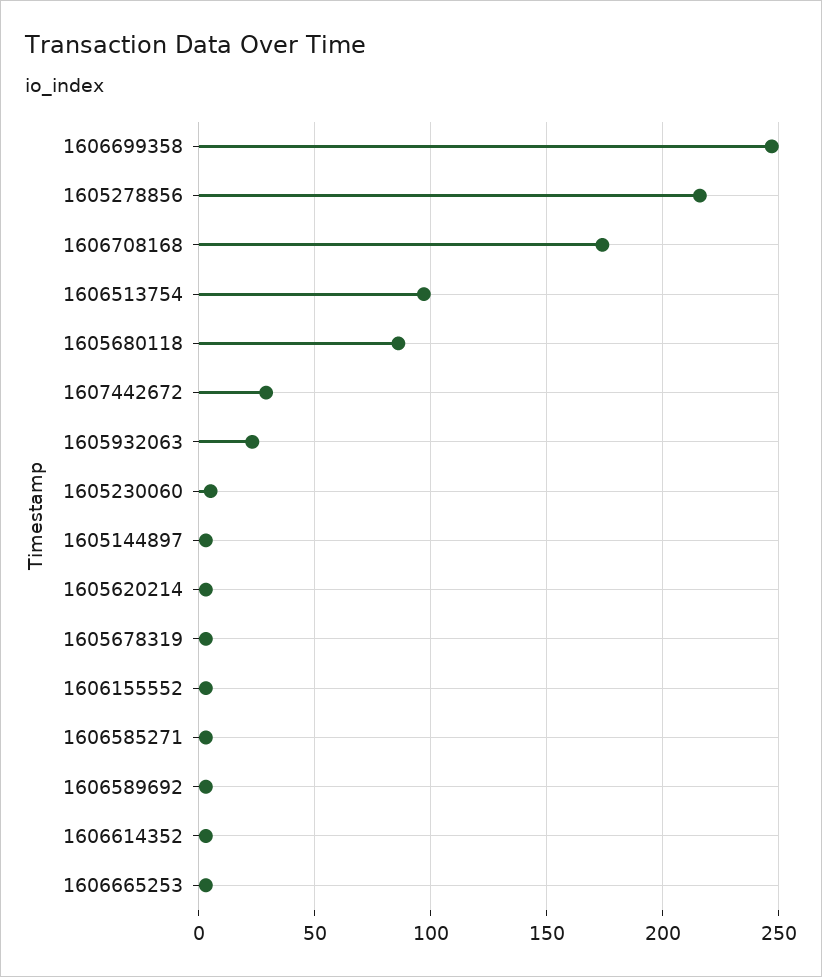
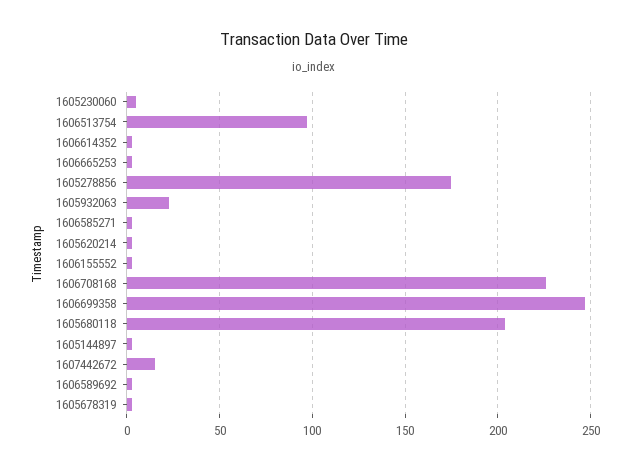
  {
    "1606699358": 245,
-   "1605278856": 215,
+   "1605278856": 175,
-   "1606708168": 175,
+   "1606708168": 225,
    "1606513754": 95,
-   "1605680118": 85,
+   "1605680118": 205,
-   "1607442672": 30,
+   "1607442672": 15,
    "1605932063": 25,
    "1605230060": 5,
    "1605144897": 5,
    "1605620214": 5,
    "1605678319": 5,
    "1606155552": 5,
    "1606585271": 5,
    "1606589692": 5,
    "1606614352": 5,
    "1606665253": 5
  }

